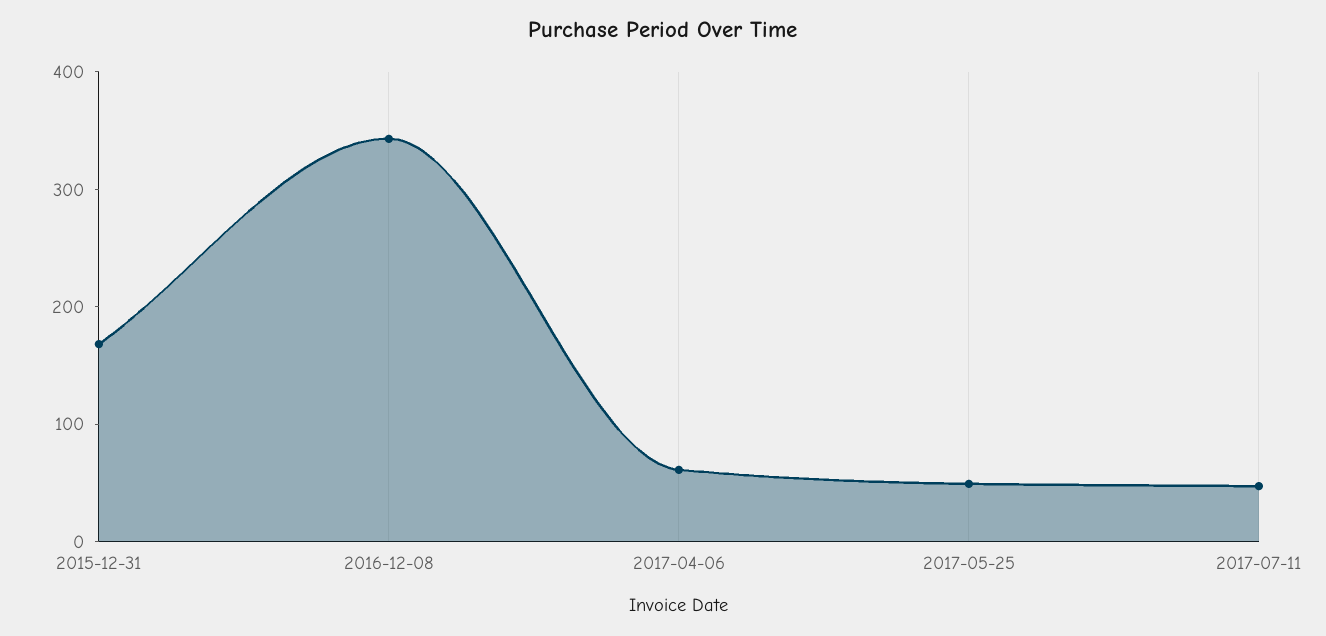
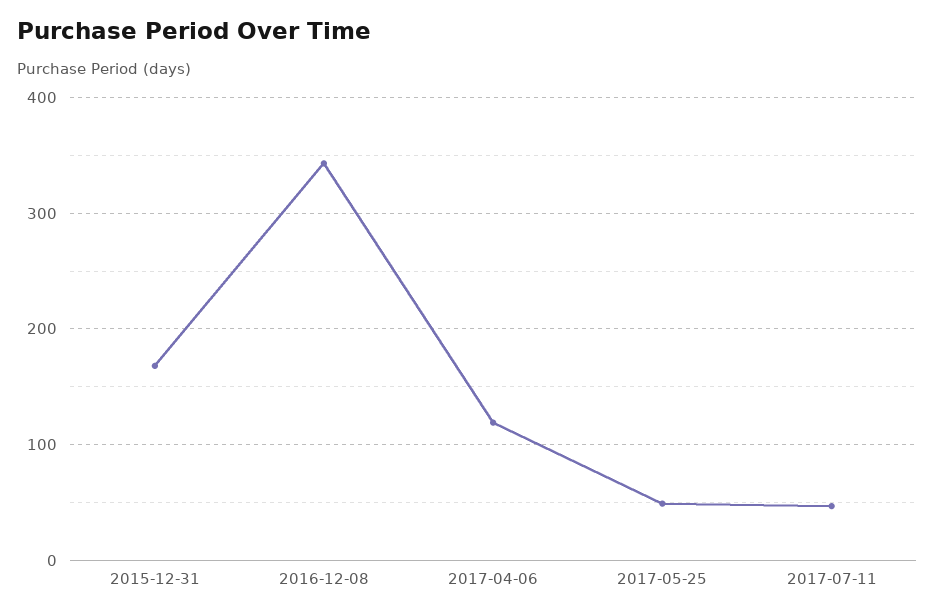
  {
    "2015-12-31": 170,
    "2016-12-08": 340,
-   "2017-04-06": 60,
+   "2017-04-06": 120,
    "2017-05-25": 50,
    "2017-07-11": 50
  }

